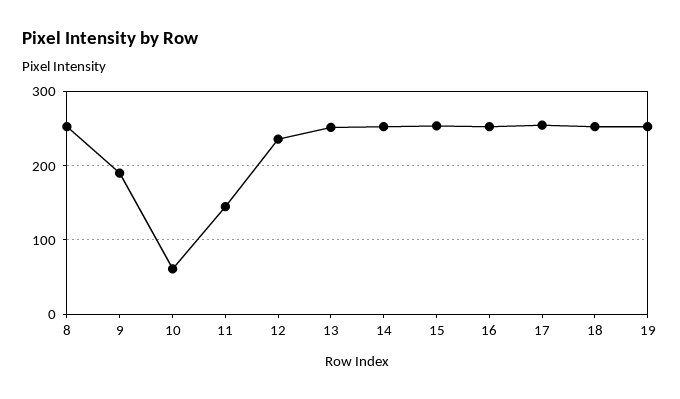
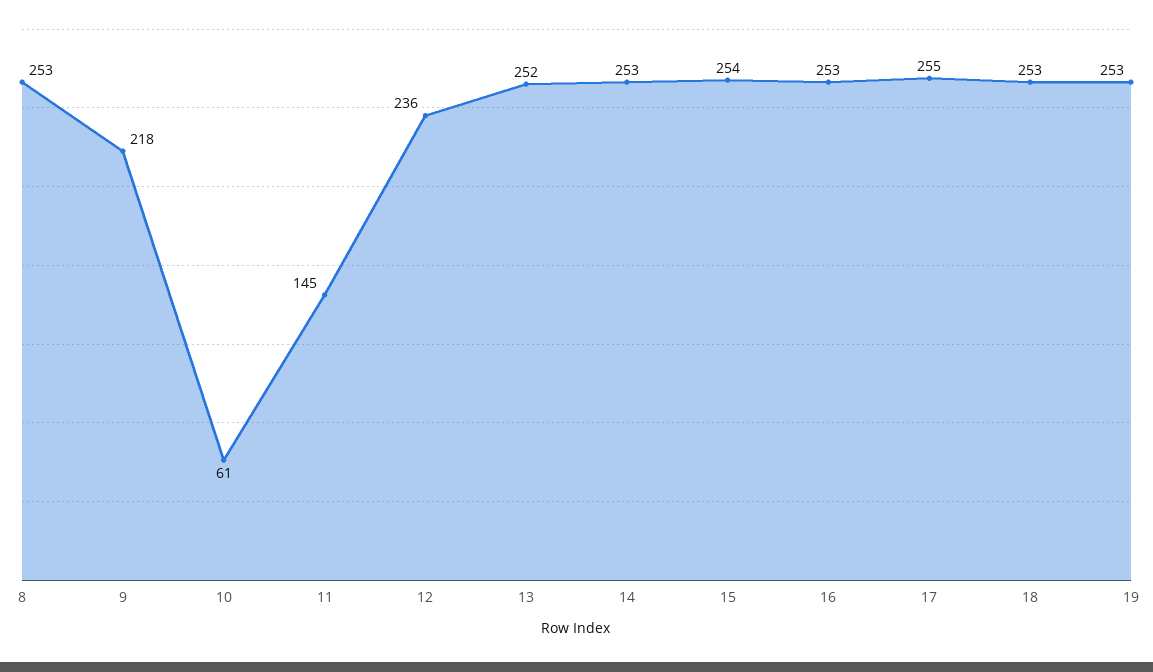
  {
    "8": 253,
-   "9": 190,
+   "9": 218,
    "10": 61,
    "11": 145,
    "12": 236,
    "13": 252,
    "14": 253,
    "15": 254,
    "16": 253,
    "17": 255,
    "18": 253,
    "19": 253
  }

